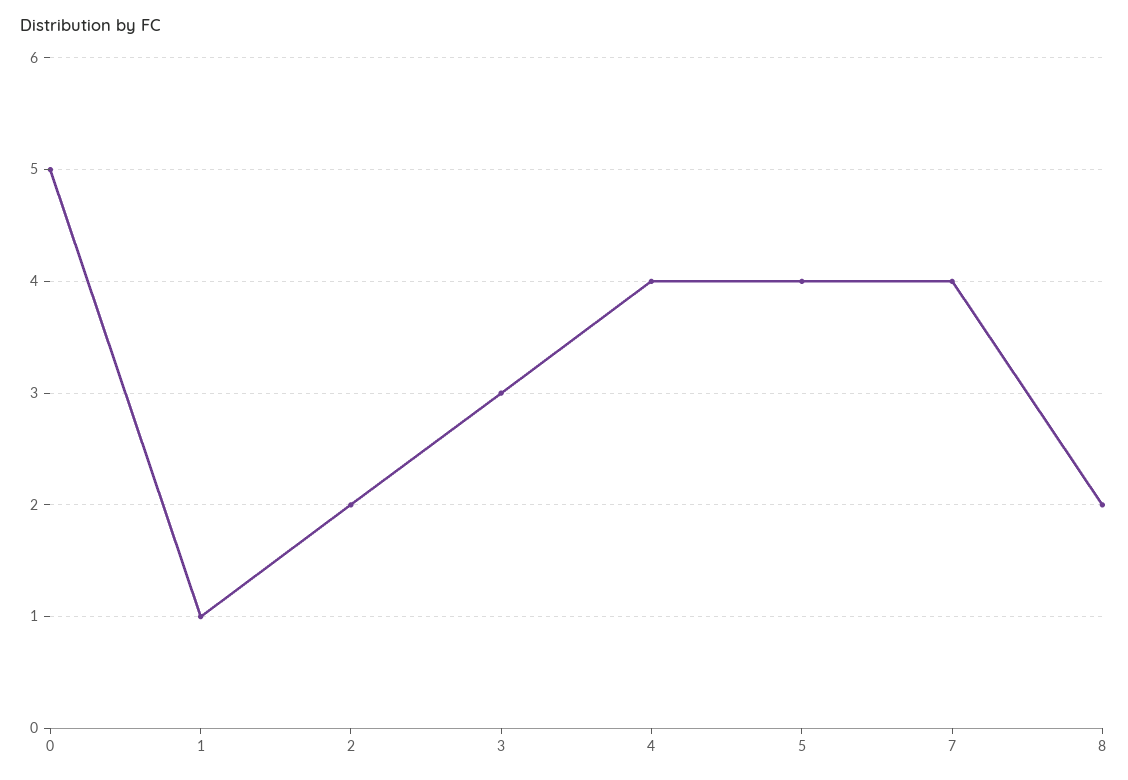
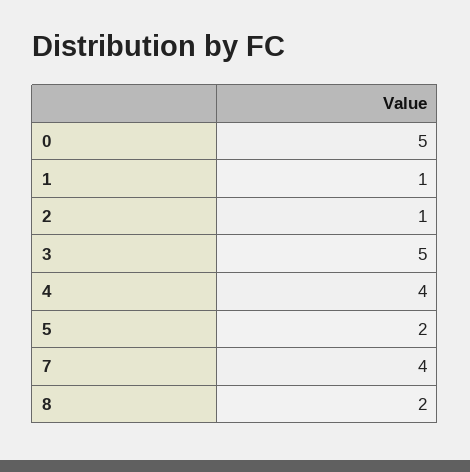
  {
    "0": 5,
    "1": 1,
-   "2": 2,
+   "2": 1,
-   "3": 3,
+   "3": 5,
    "4": 4,
-   "5": 4,
+   "5": 2,
    "7": 4,
    "8": 2
  }

